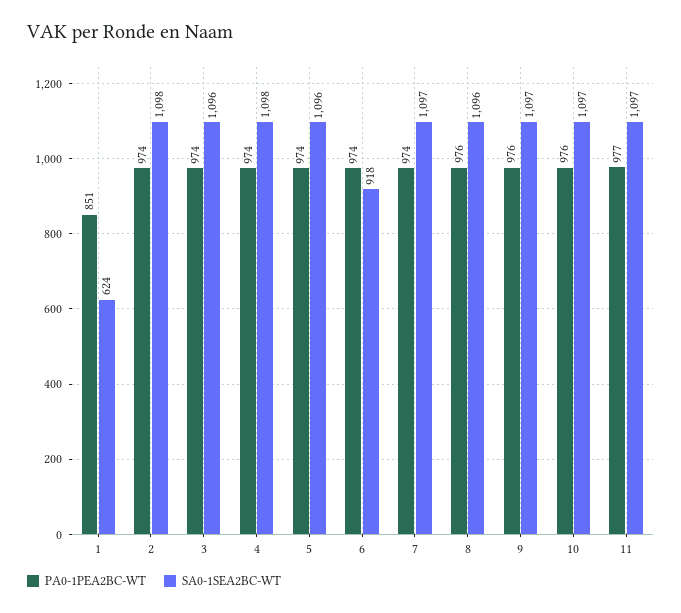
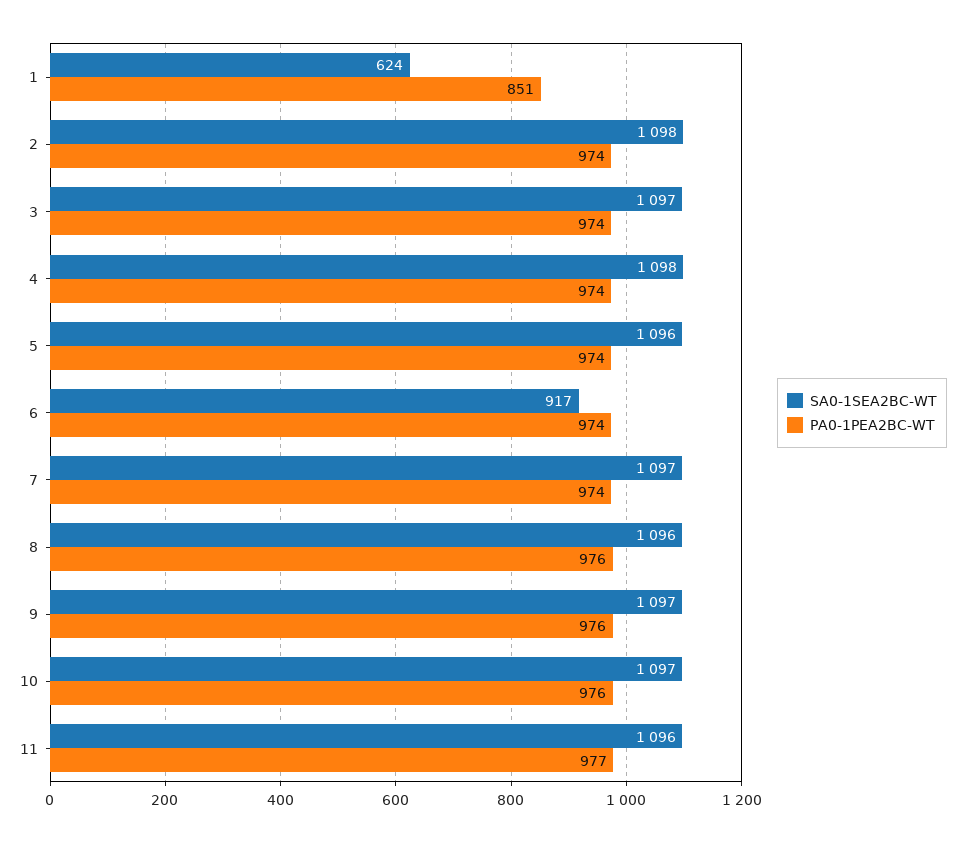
  {
    "PA0-1PEA2BC-WT": {
      "1": 851,
      "2": 974,
      "3": 974,
      "4": 974,
      "5": 974,
      "6": 974,
      "7": 974,
      "8": 976,
      "9": 976,
      "10": 976,
      "11": 977
    },
    "SA0-1SEA2BC-WT": {
      "1": 624,
      "2": 1098,
-     "3": 1096,
+     "3": 1097,
      "4": 1098,
      "5": 1096,
-     "6": 918,
+     "6": 917,
      "7": 1097,
      "8": 1096,
      "9": 1097,
      "10": 1097,
-     "11": 1097
+     "11": 1096
    }
  }

